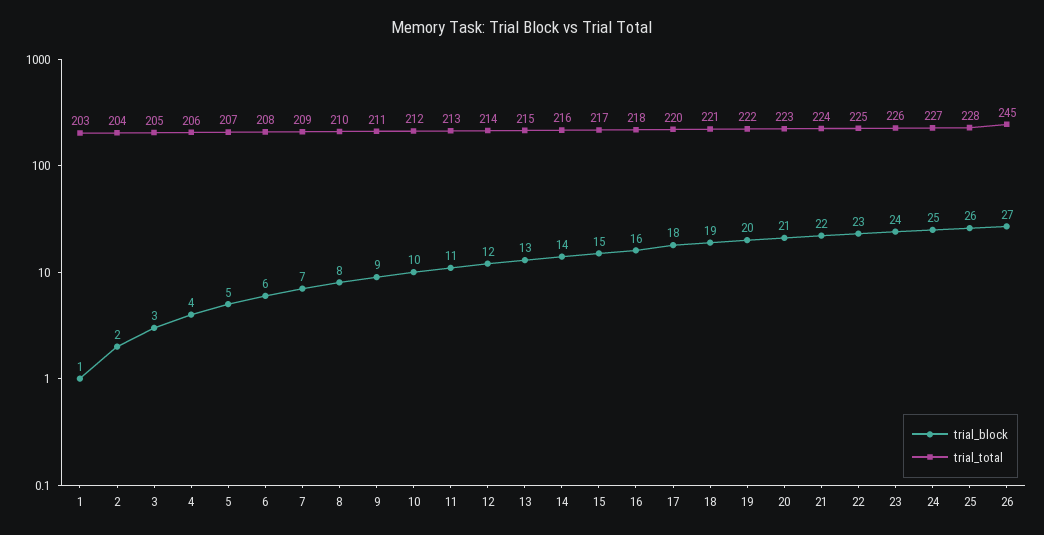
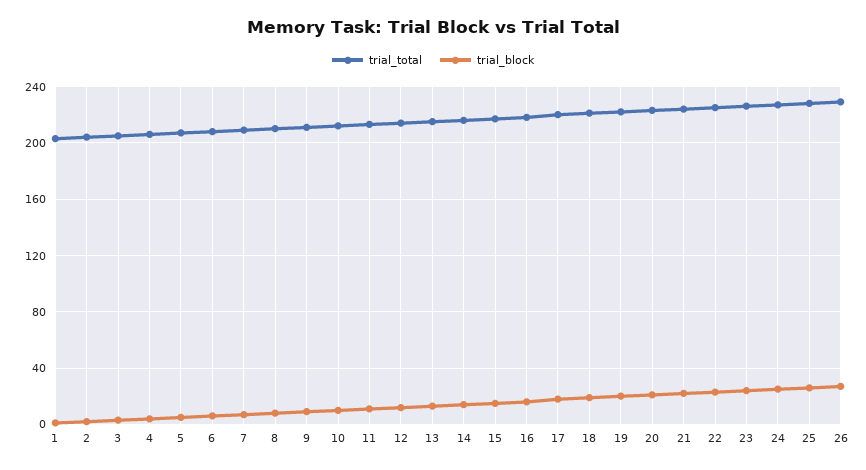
  {
    "trial_block": {
      "1": 1,
      "2": 2,
      "3": 3,
      "4": 4,
      "5": 5,
      "6": 6,
      "7": 7,
      "8": 8,
      "9": 9,
      "10": 10,
      "11": 11,
      "12": 12,
      "13": 13,
      "14": 14,
      "15": 15,
      "16": 16,
      "17": 18,
      "18": 19,
      "19": 20,
      "20": 21,
      "21": 22,
      "22": 23,
      "23": 24,
      "24": 25,
      "25": 26,
      "26": 27
    },
    "trial_total": {
      "1": 203,
      "2": 204,
      "3": 205,
      "4": 206,
      "5": 207,
      "6": 208,
      "7": 209,
      "8": 210,
      "9": 211,
      "10": 212,
      "11": 213,
      "12": 214,
      "13": 215,
      "14": 216,
      "15": 217,
      "16": 218,
      "17": 220,
      "18": 221,
      "19": 222,
      "20": 223,
      "21": 224,
      "22": 225,
      "23": 226,
      "24": 227,
      "25": 228,
-     "26": 245
+     "26": 230
    }
  }

